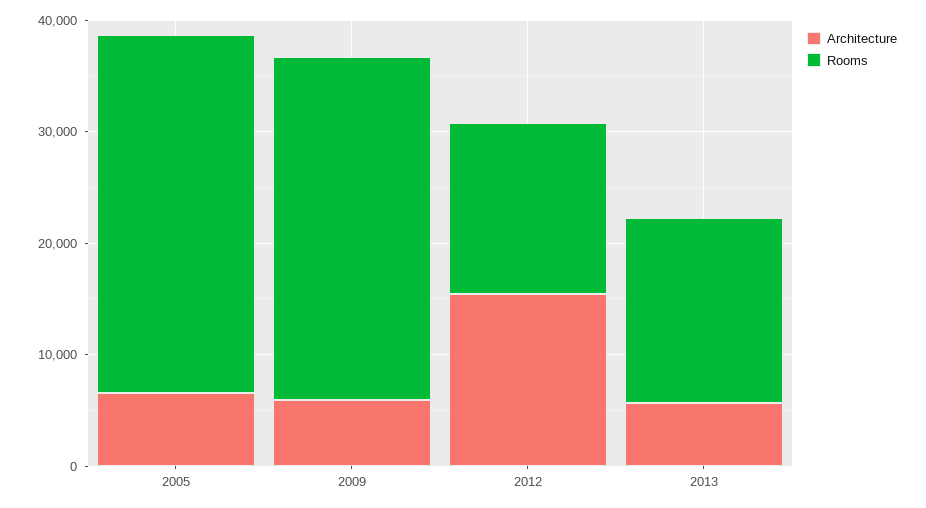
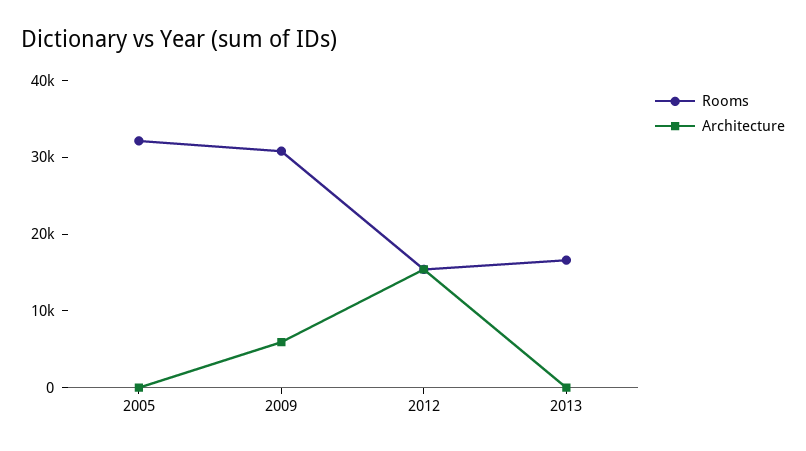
  {
    "Architecture": {
-     "2005": 6000,
+     "2005": 0,
      "2009": 6000,
      "2012": 16000,
-     "2013": 6000
+     "2013": 0
    },
    "Rooms": {
      "2005": 32000,
      "2009": 30000,
      "2012": 16000,
      "2013": 16000
    }
  }

